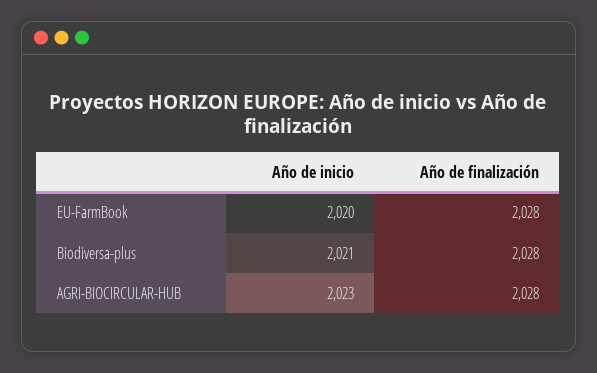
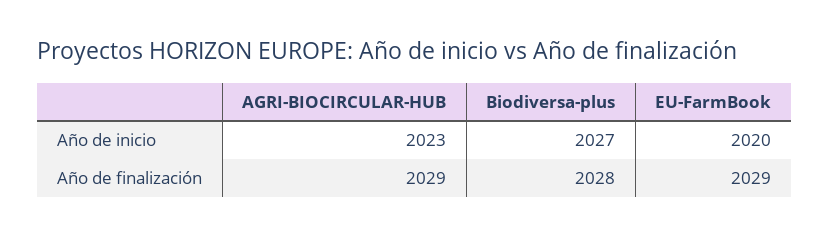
  {
    "Año de inicio": {
      "EU-FarmBook": 2020,
-     "Biodiversa-plus": 2021,
+     "Biodiversa-plus": 2027,
      "AGRI-BIOCIRCULAR-HUB": 2023
    },
    "Año de finalización": {
-     "EU-FarmBook": 2028,
+     "EU-FarmBook": 2029,
      "Biodiversa-plus": 2028,
-     "AGRI-BIOCIRCULAR-HUB": 2028
+     "AGRI-BIOCIRCULAR-HUB": 2029
    }
  }

